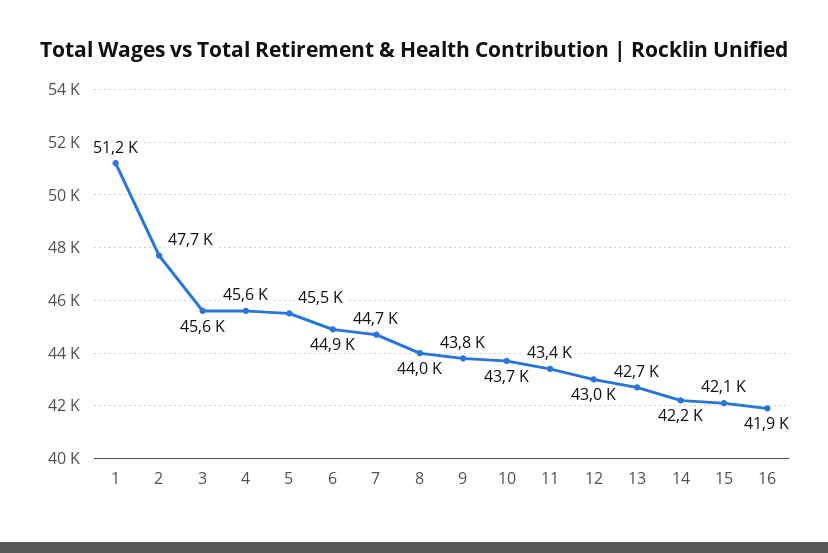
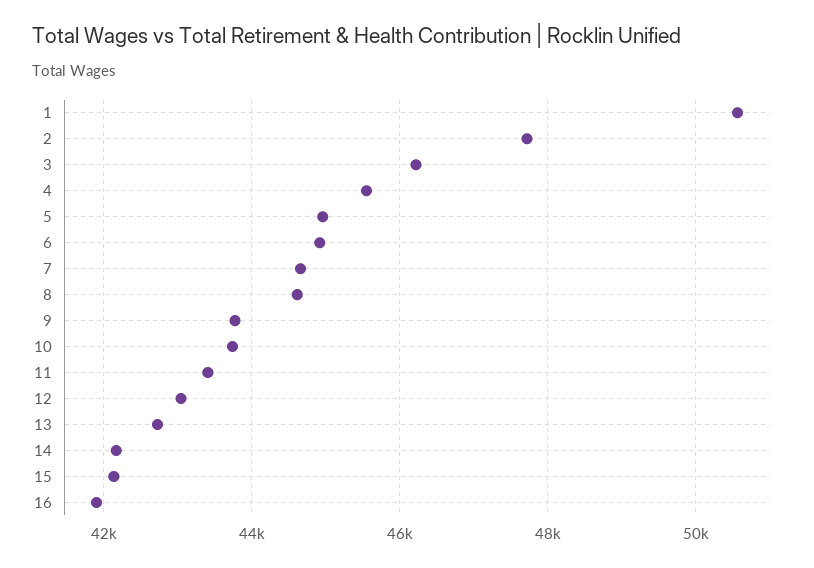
  {
-   "1": 51200,
+   "1": 50600,
    "2": 47700,
-   "3": 45600,
+   "3": 46200,
    "4": 45600,
-   "5": 45500,
+   "5": 45000,
    "6": 44900,
    "7": 44700,
-   "8": 44000,
+   "8": 44600,
    "9": 43800,
    "10": 43700,
    "11": 43400,
    "12": 43000,
    "13": 42700,
    "14": 42200,
    "15": 42100,
    "16": 41900
  }

